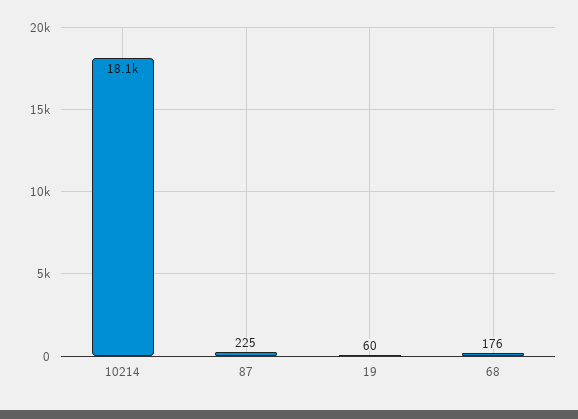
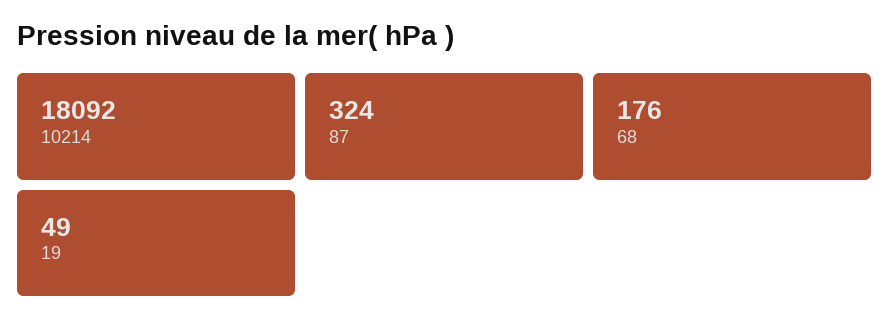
  {
    "10214": 18092,
-   "87": 225,
+   "87": 324,
-   "19": 60,
+   "19": 49,
    "68": 176
  }

